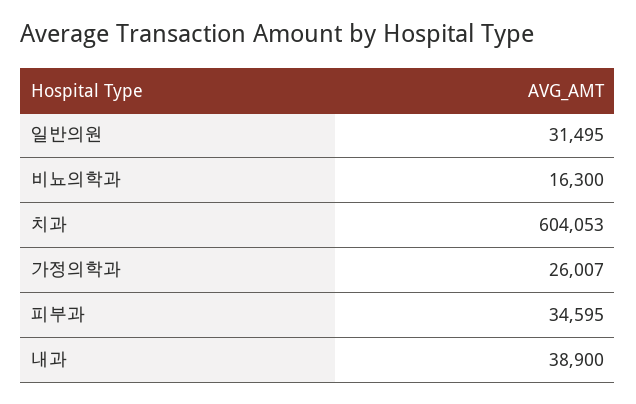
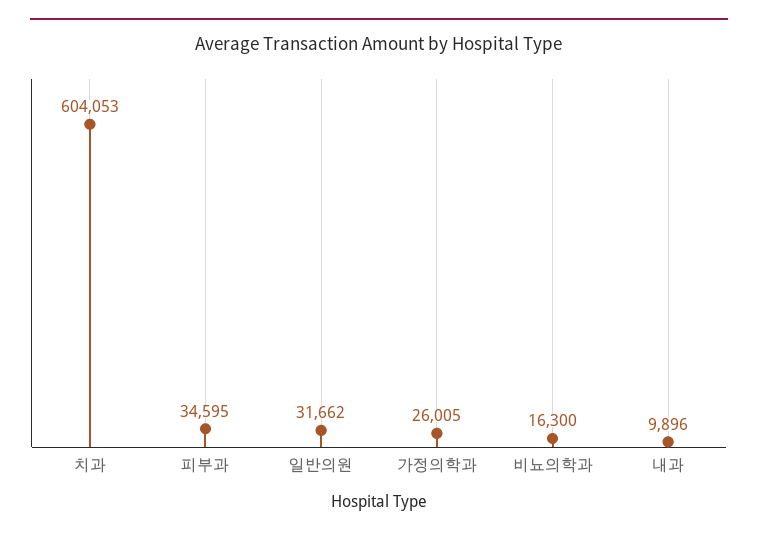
  {
-   "일반의원": 31495,
+   "일반의원": 31662,
    "비뇨의학과": 16300,
    "치과": 604053,
-   "가정의학과": 26007,
+   "가정의학과": 26005,
    "피부과": 34595,
-   "내과": 38900
+   "내과": 9896
  }

